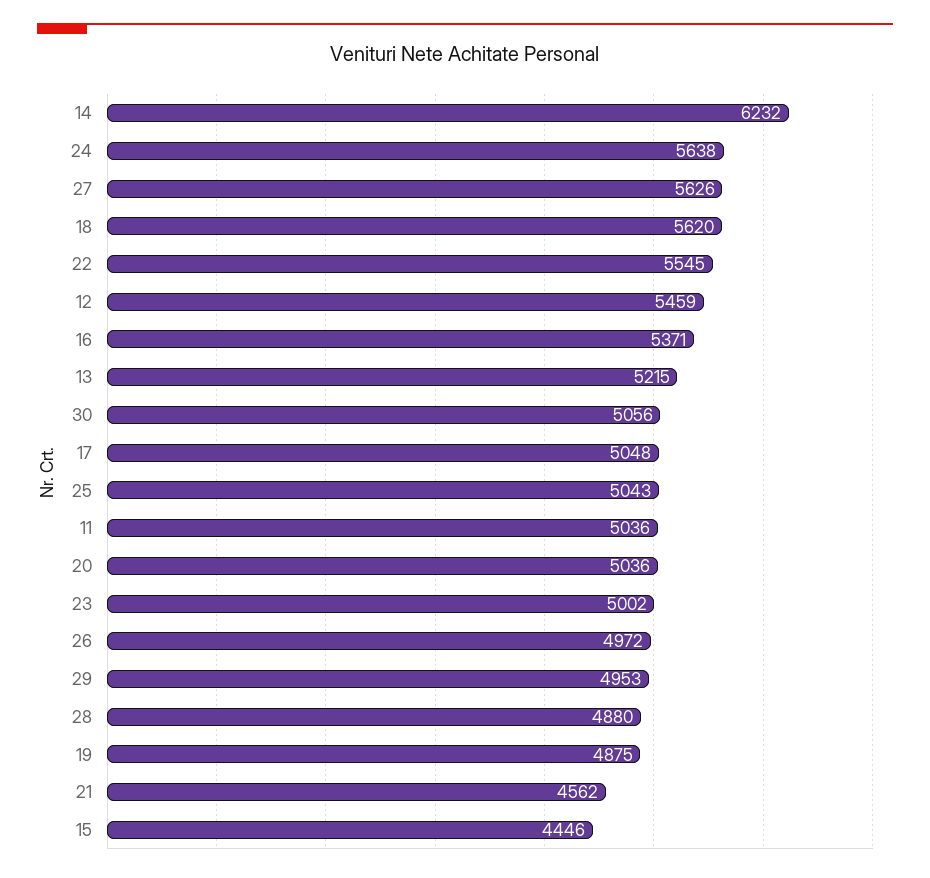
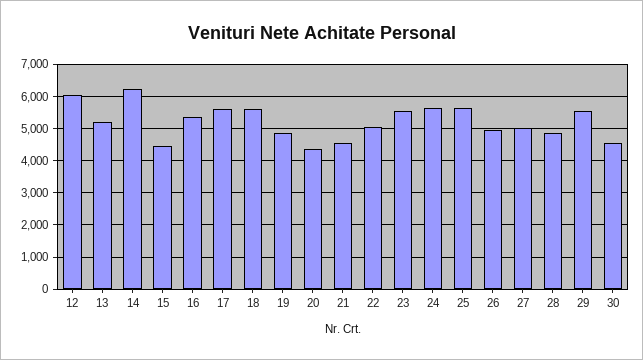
  {
    "14": 6232,
    "24": 5638,
-   "27": 5626,
+   "27": 5000,
    "18": 5620,
-   "22": 5545,
+   "22": 5000,
-   "12": 5459,
+   "12": 6000,
    "16": 5371,
    "13": 5215,
-   "30": 5056,
+   "30": 4600,
-   "17": 5048,
+   "17": 5600,
-   "25": 5043,
+   "25": 5600,
-   "11": 5036,
-   "20": 5036,
+   "20": 4400,
-   "23": 5002,
+   "23": 5600,
    "26": 4972,
-   "29": 4953,
+   "29": 5600,
    "28": 4880,
    "19": 4875,
    "21": 4562,
    "15": 4446
  }

